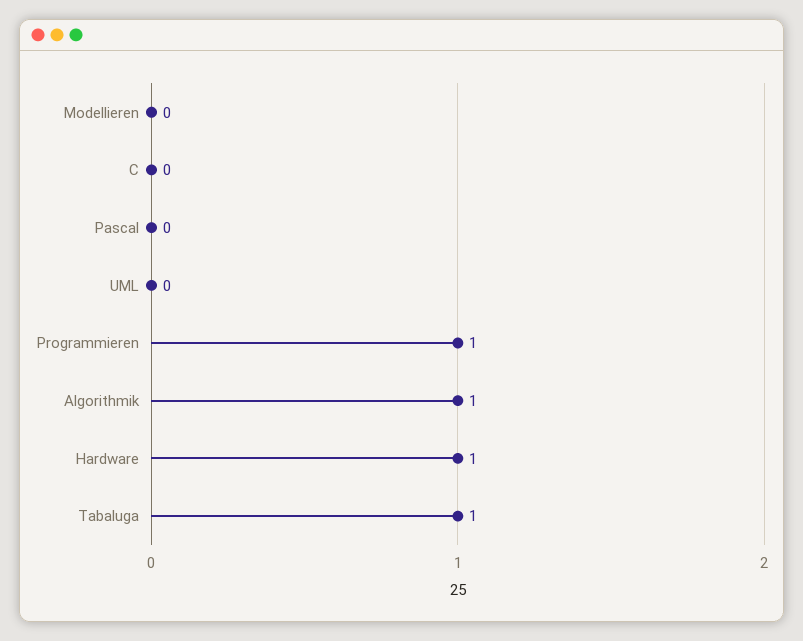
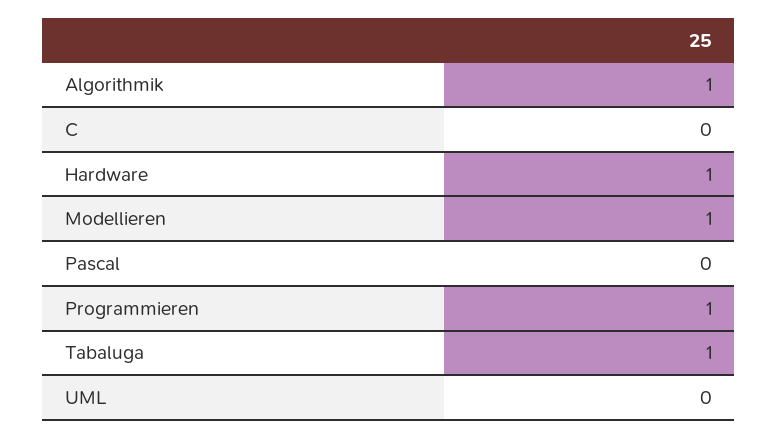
  {
-   "Modellieren": 0,
+   "Modellieren": 1,
    "C": 0,
    "Pascal": 0,
    "UML": 0,
    "Programmieren": 1,
    "Algorithmik": 1,
    "Hardware": 1,
    "Tabaluga": 1
  }

